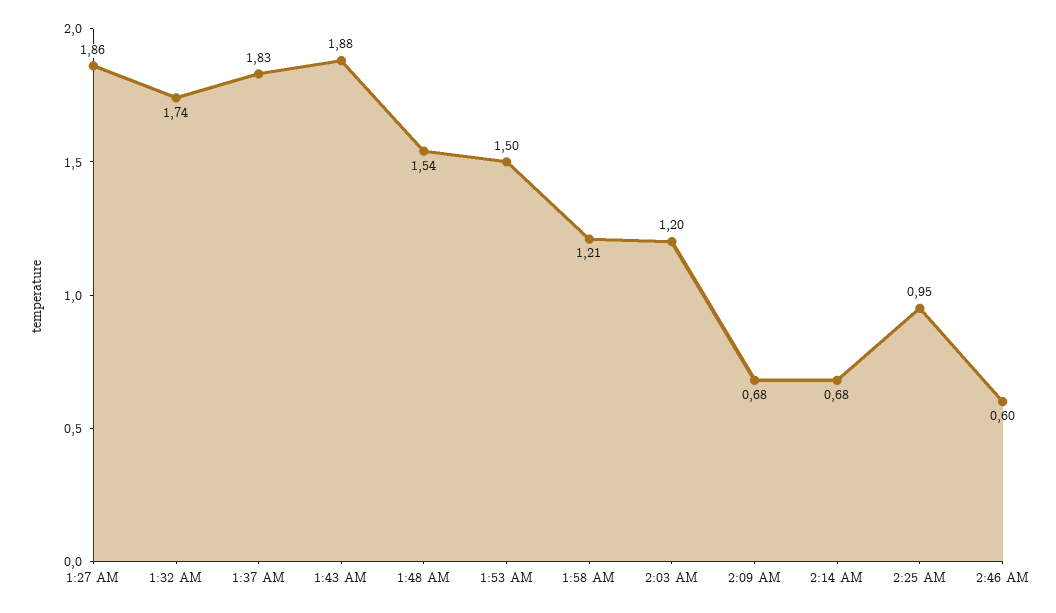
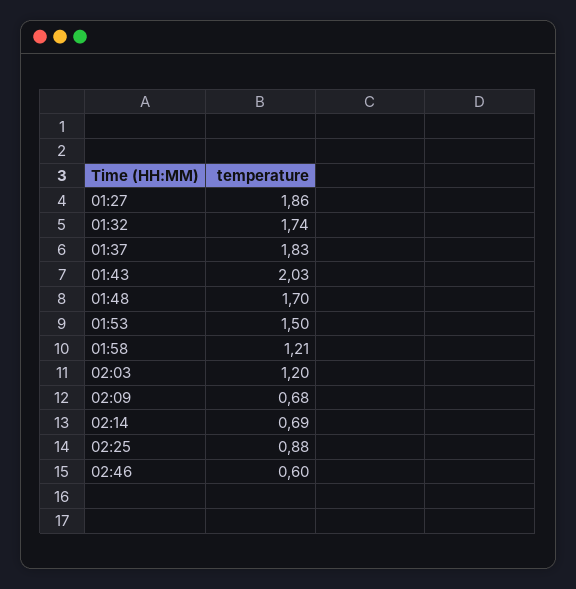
  {
    "1:27 AM": 1.86,
    "1:32 AM": 1.74,
    "1:37 AM": 1.83,
-   "1:43 AM": 1.88,
+   "1:43 AM": 2.03,
-   "1:48 AM": 1.54,
+   "1:48 AM": 1.7,
    "1:53 AM": 1.5,
    "1:58 AM": 1.21,
    "2:03 AM": 1.2,
    "2:09 AM": 0.68,
-   "2:14 AM": 0.68,
+   "2:14 AM": 0.69,
-   "2:25 AM": 0.95,
+   "2:25 AM": 0.88,
    "2:46 AM": 0.6
  }

